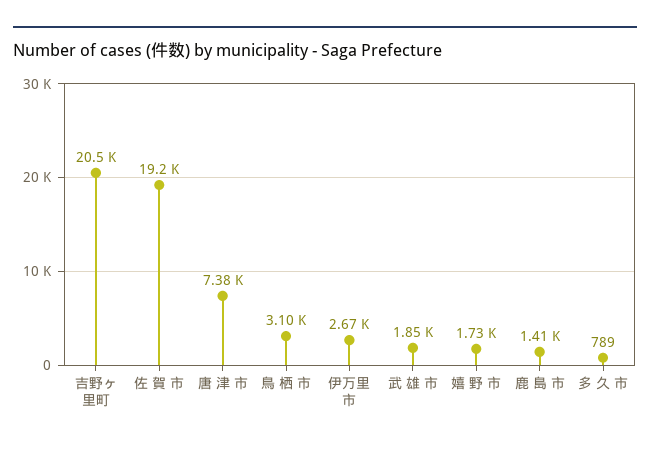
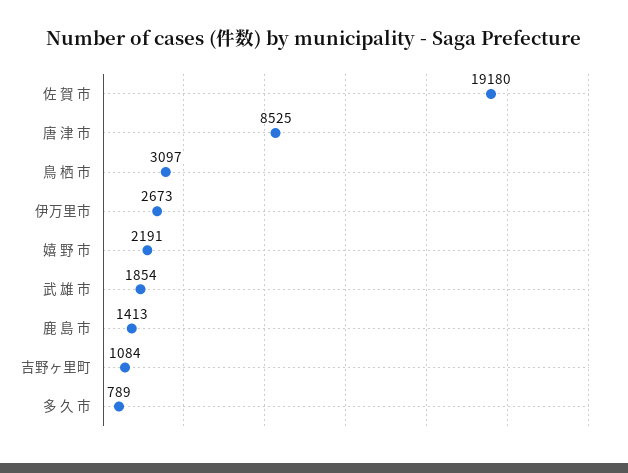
  {
-   "吉野ヶ里町": 20500,
+   "吉野ヶ里町": 1084,
    "佐 賀 市": 19180,
-   "唐 津 市": 7380,
+   "唐 津 市": 8525,
    "鳥 栖 市": 3097,
    "伊万里市": 2673,
    "武 雄 市": 1854,
-   "嬉 野 市": 1730,
+   "嬉 野 市": 2191,
    "鹿 島 市": 1413,
    "多 久 市": 789
  }

